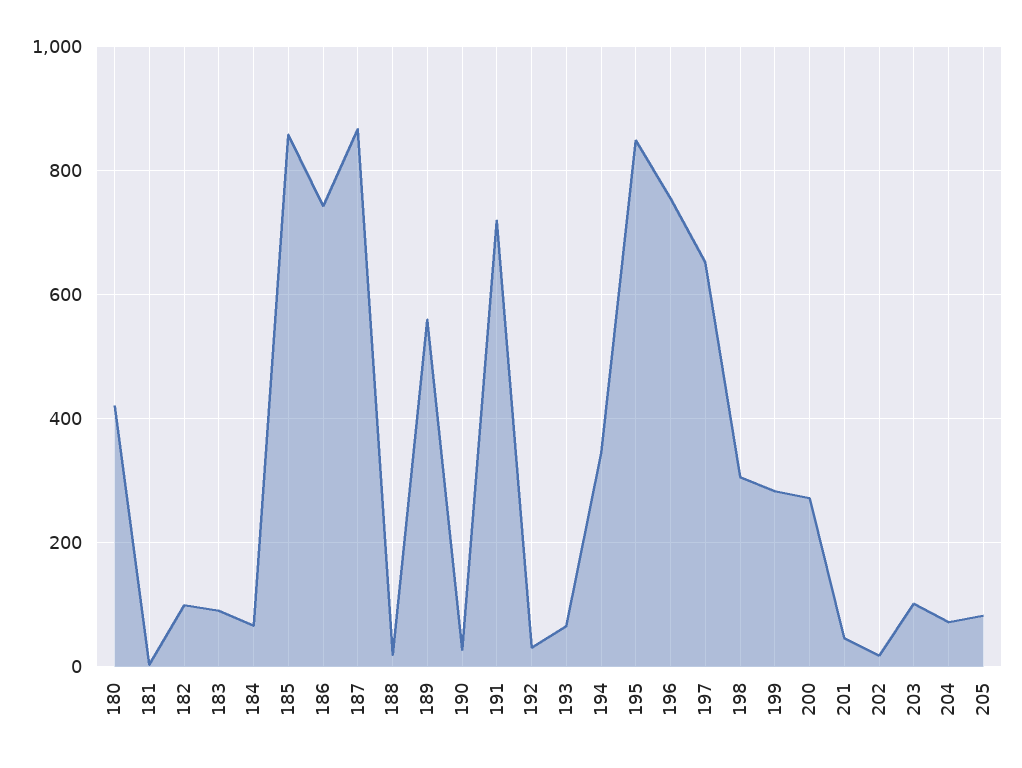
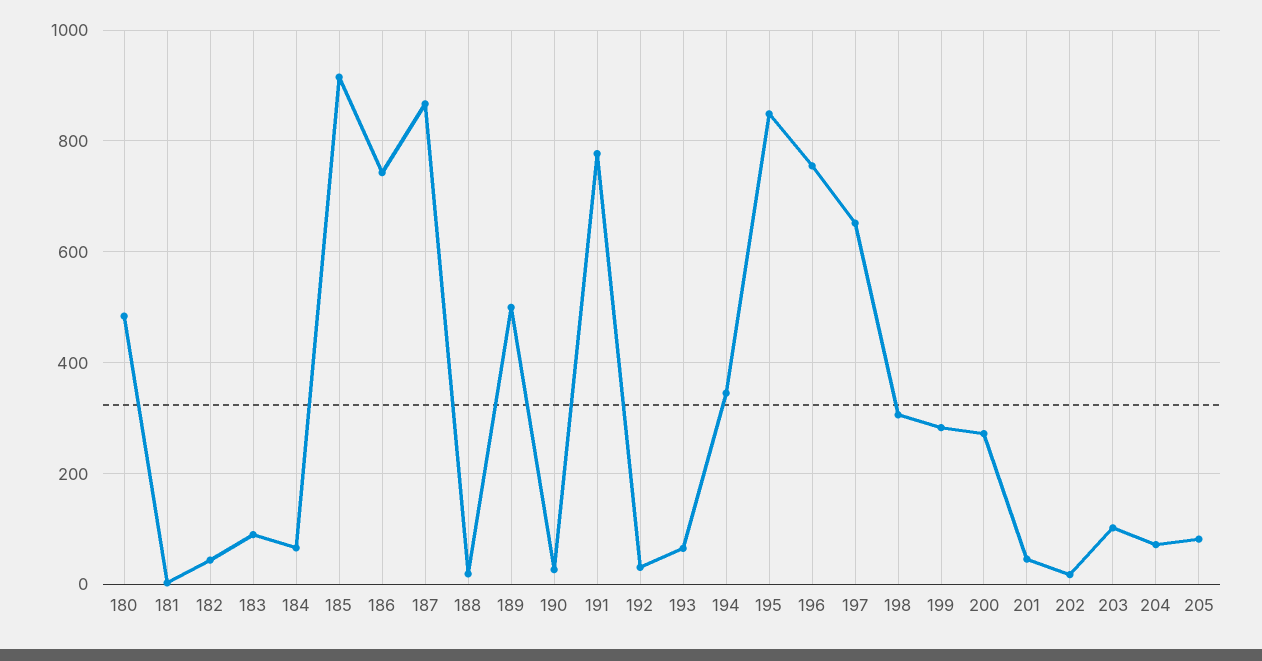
  {
-   "180": 420,
+   "180": 480,
    "181": 0,
-   "182": 100,
+   "182": 40,
    "183": 100,
    "184": 60,
-   "185": 860,
+   "185": 920,
    "186": 740,
    "187": 860,
    "188": 20,
-   "189": 560,
+   "189": 500,
    "190": 20,
-   "191": 720,
+   "191": 780,
    "192": 40,
    "193": 60,
    "194": 340,
    "195": 840,
    "196": 760,
    "197": 660,
    "198": 300,
    "199": 280,
    "200": 280,
    "201": 40,
    "202": 20,
    "203": 100,
    "204": 80,
    "205": 80
  }

